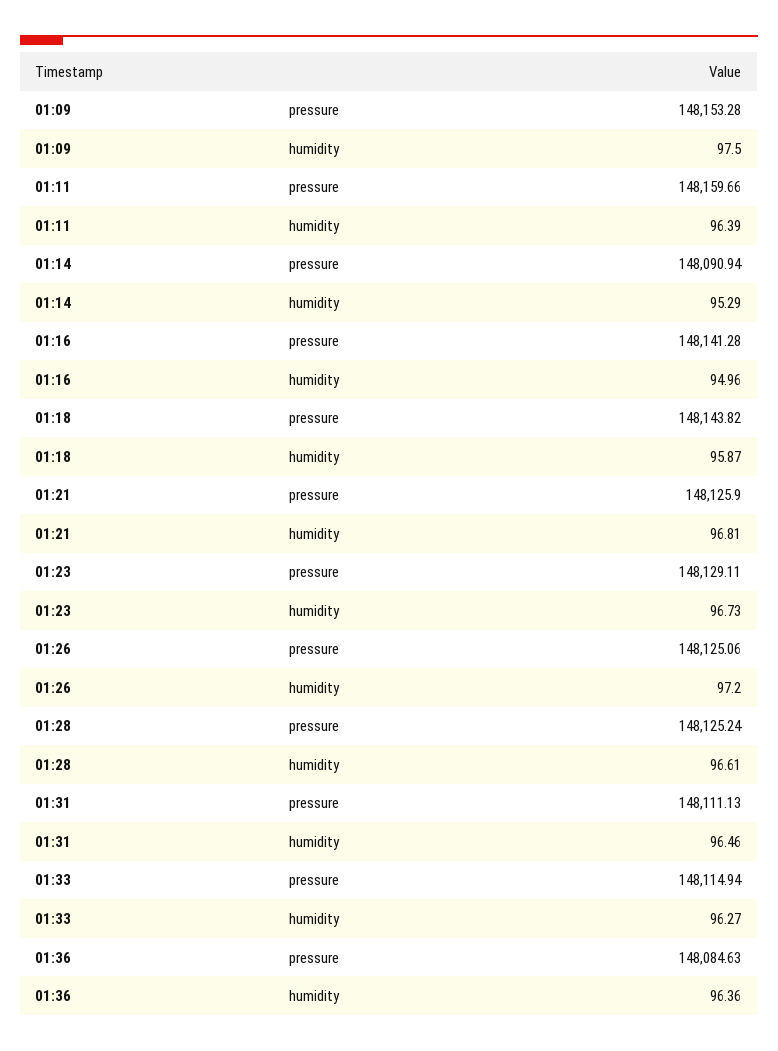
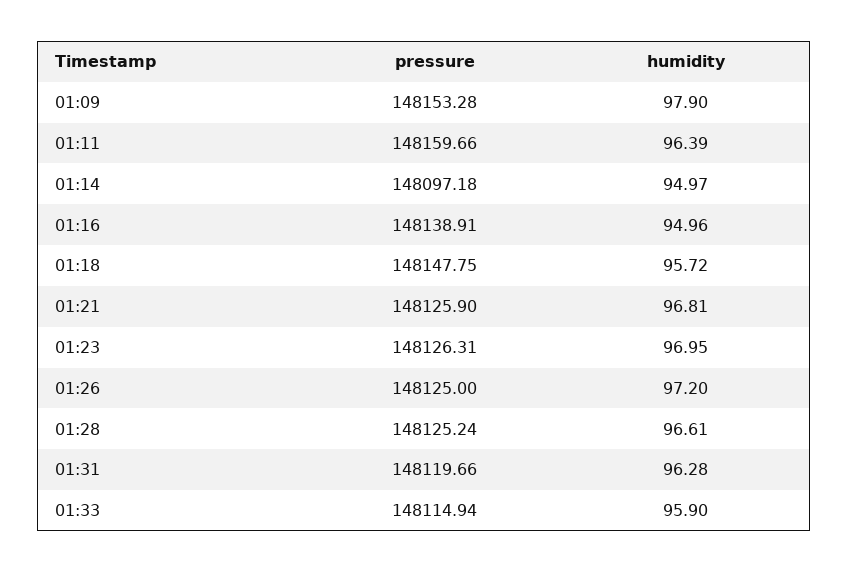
  {
    "01:09": {
      "pressure": 148153.28,
-     "humidity": 97.5
+     "humidity": 97.9
    },
    "01:11": {
      "pressure": 148159.66,
      "humidity": 96.39
    },
    "01:14": {
-     "pressure": 148090.94,
+     "pressure": 148097.18,
-     "humidity": 95.29
+     "humidity": 94.97
    },
    "01:16": {
-     "pressure": 148141.28,
+     "pressure": 148138.91,
      "humidity": 94.96
    },
    "01:18": {
-     "pressure": 148143.82,
+     "pressure": 148147.75,
-     "humidity": 95.87
+     "humidity": 95.72
    },
    "01:21": {
      "pressure": 148125.9,
      "humidity": 96.81
    },
    "01:23": {
-     "pressure": 148129.11,
+     "pressure": 148126.31,
-     "humidity": 96.73
+     "humidity": 96.95
    },
    "01:26": {
-     "pressure": 148125.06,
+     "pressure": 148125,
      "humidity": 97.2
    },
    "01:28": {
      "pressure": 148125.24,
      "humidity": 96.61
    },
    "01:31": {
-     "pressure": 148111.13,
+     "pressure": 148119.66,
-     "humidity": 96.46
+     "humidity": 96.28
    },
    "01:33": {
      "pressure": 148114.94,
-     "humidity": 96.27
+     "humidity": 95.9
-   },
+   }
-   "01:36": {
-     "pressure": 148084.63,
-     "humidity": 96.36
-   }
  }

